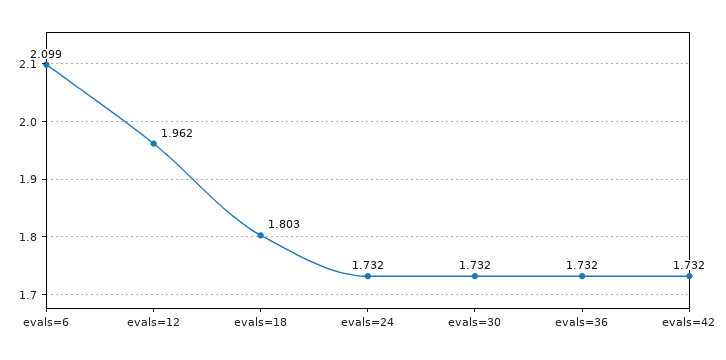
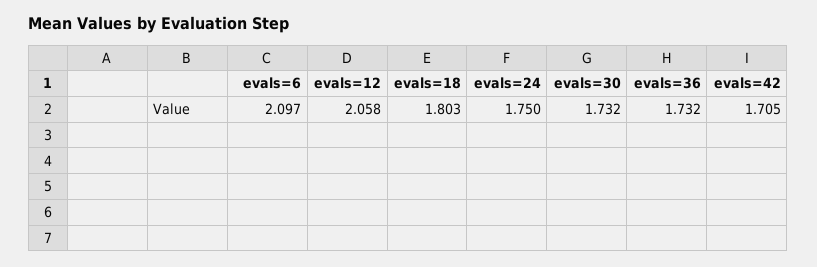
  {
-   "evals=6": 2.099,
+   "evals=6": 2.097,
-   "evals=12": 1.962,
+   "evals=12": 2.058,
    "evals=18": 1.803,
-   "evals=24": 1.732,
+   "evals=24": 1.75,
    "evals=30": 1.732,
    "evals=36": 1.732,
-   "evals=42": 1.732
+   "evals=42": 1.705
  }

